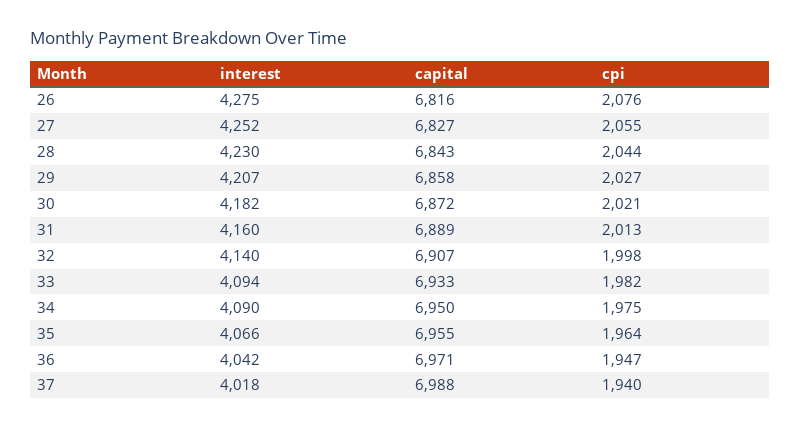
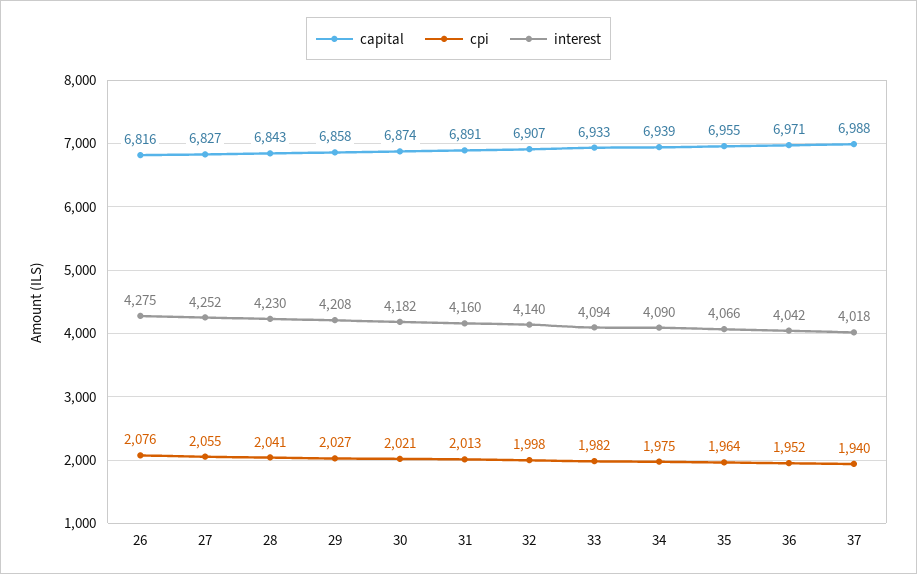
  {
    "interest": {
      "26": 4275,
      "27": 4252,
      "28": 4230,
-     "29": 4207,
+     "29": 4208,
      "30": 4182,
      "31": 4160,
      "32": 4140,
      "33": 4094,
      "34": 4090,
      "35": 4066,
      "36": 4042,
      "37": 4018
    },
    "capital": {
      "26": 6816,
      "27": 6827,
      "28": 6843,
      "29": 6858,
-     "30": 6872,
+     "30": 6874,
-     "31": 6889,
+     "31": 6891,
      "32": 6907,
      "33": 6933,
-     "34": 6950,
+     "34": 6939,
      "35": 6955,
      "36": 6971,
      "37": 6988
    },
    "cpi": {
      "26": 2076,
      "27": 2055,
-     "28": 2044,
+     "28": 2041,
      "29": 2027,
      "30": 2021,
      "31": 2013,
      "32": 1998,
      "33": 1982,
      "34": 1975,
      "35": 1964,
-     "36": 1947,
+     "36": 1952,
      "37": 1940
    }
  }

